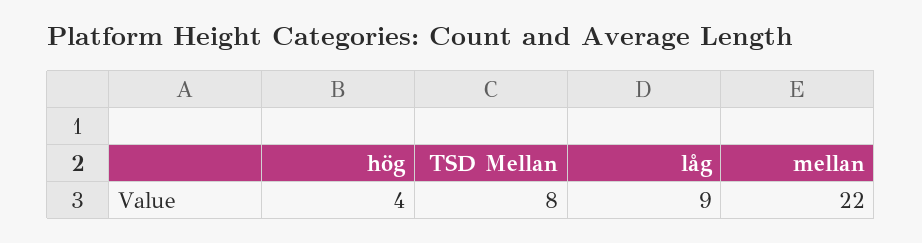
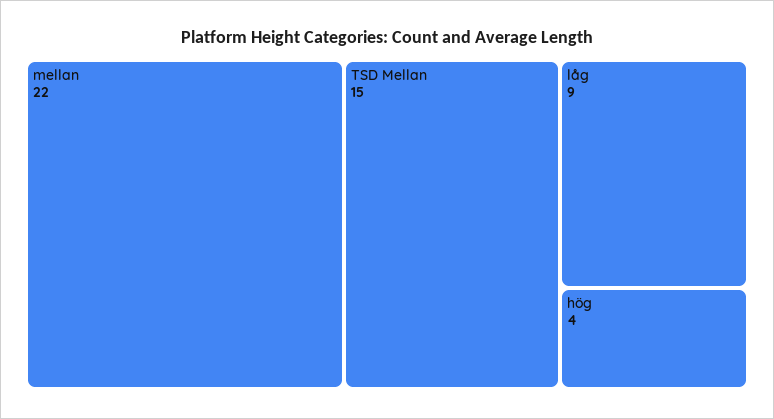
  {
    "hög": 4,
-   "TSD Mellan": 8,
+   "TSD Mellan": 15,
    "låg": 9,
    "mellan": 22
  }

